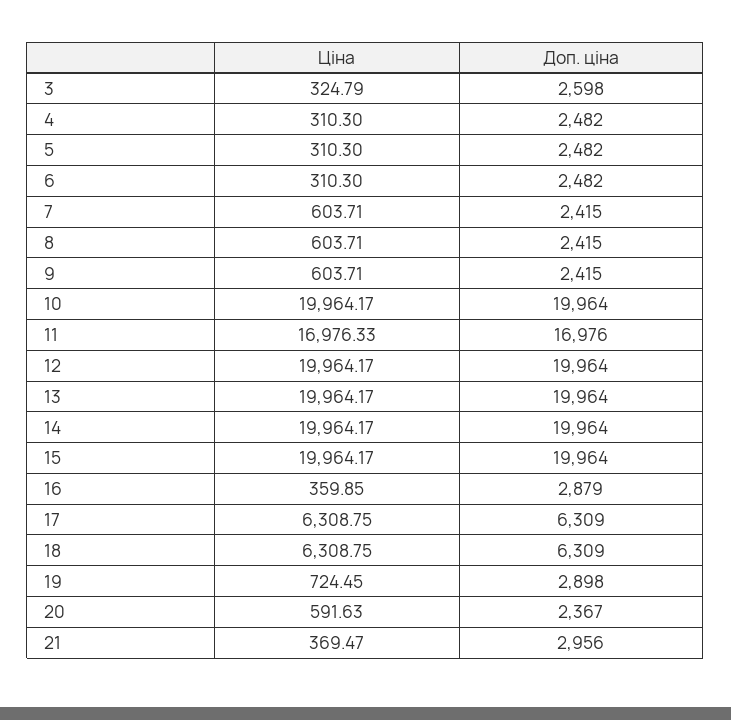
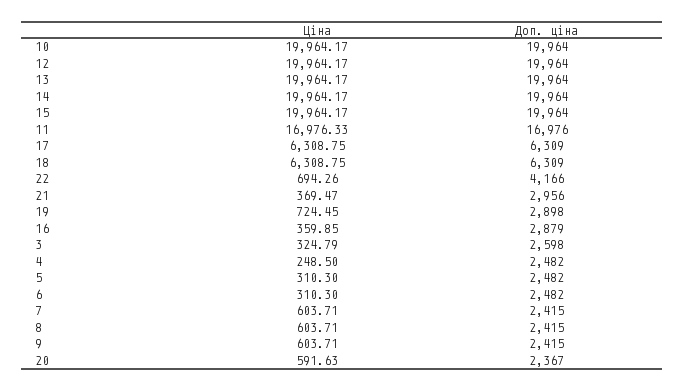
  {
    "Ціна": {
      "3": 324.79,
-     "4": 310.3,
+     "4": 248.5,
      "5": 310.3,
      "6": 310.3,
      "7": 603.71,
      "8": 603.71,
      "9": 603.71,
      "10": 19964.17,
      "11": 16976.33,
      "12": 19964.17,
      "13": 19964.17,
      "14": 19964.17,
      "15": 19964.17,
      "16": 359.85,
      "17": 6308.75,
      "18": 6308.75,
      "19": 724.45,
      "20": 591.63,
-     "21": 369.47
+     "21": 369.47,
+     "22": 694.26
    },
    "Доп. ціна": {
      "3": 2598,
      "4": 2482,
      "5": 2482,
      "6": 2482,
      "7": 2415,
      "8": 2415,
      "9": 2415,
      "10": 19964,
      "11": 16976,
      "12": 19964,
      "13": 19964,
      "14": 19964,
      "15": 19964,
      "16": 2879,
      "17": 6309,
      "18": 6309,
      "19": 2898,
      "20": 2367,
-     "21": 2956
+     "21": 2956,
+     "22": 4166
    }
  }

